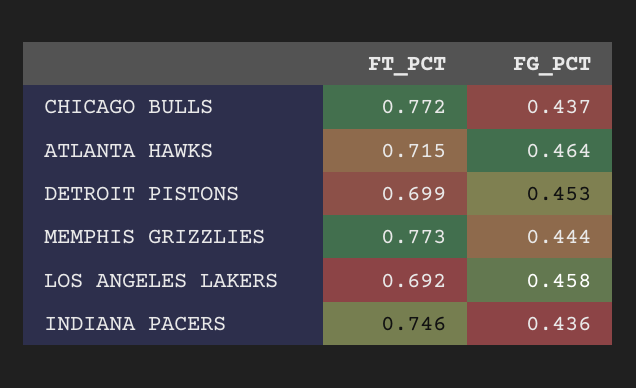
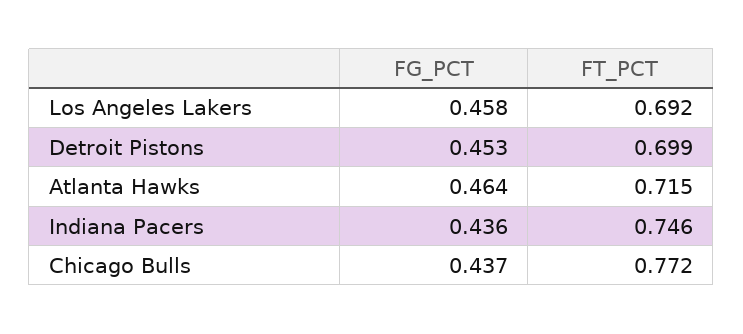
  {
    "FT_PCT": {
      "CHICAGO BULLS": 0.772,
      "ATLANTA HAWKS": 0.715,
      "DETROIT PISTONS": 0.699,
-     "MEMPHIS GRIZZLIES": 0.773,
      "LOS ANGELES LAKERS": 0.692,
      "INDIANA PACERS": 0.746
    },
    "FG_PCT": {
      "CHICAGO BULLS": 0.437,
      "ATLANTA HAWKS": 0.464,
      "DETROIT PISTONS": 0.453,
-     "MEMPHIS GRIZZLIES": 0.444,
      "LOS ANGELES LAKERS": 0.458,
      "INDIANA PACERS": 0.436
    }
  }

